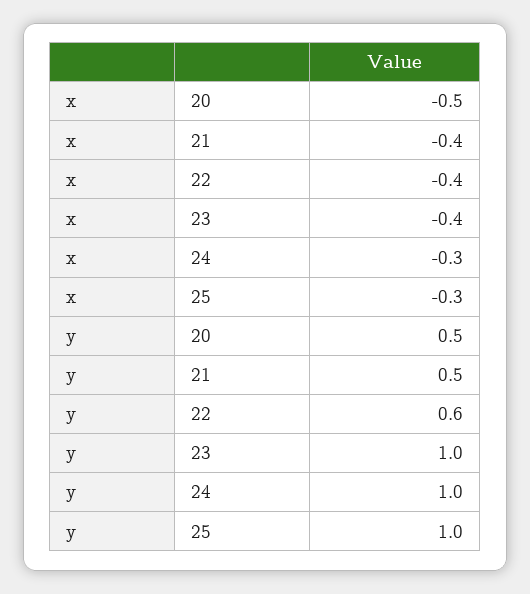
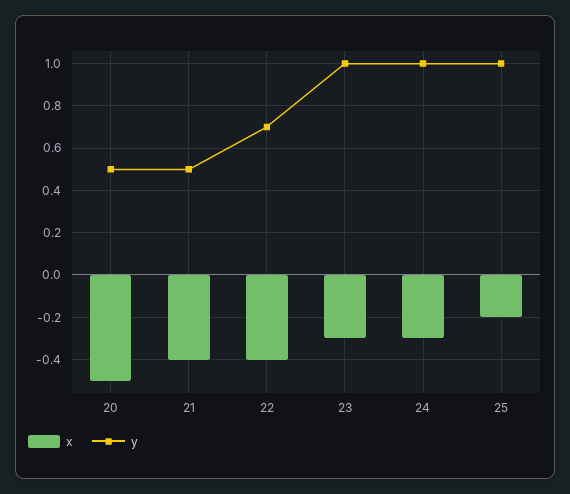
  {
    "x": {
      "20": -0.5,
      "21": -0.4,
      "22": -0.4,
-     "23": -0.4,
+     "23": -0.3,
      "24": -0.3,
-     "25": -0.3
+     "25": -0.2
    },
    "y": {
      "20": 0.5,
      "21": 0.5,
-     "22": 0.6,
+     "22": 0.7,
      "23": 1,
      "24": 1,
      "25": 1
    }
  }

